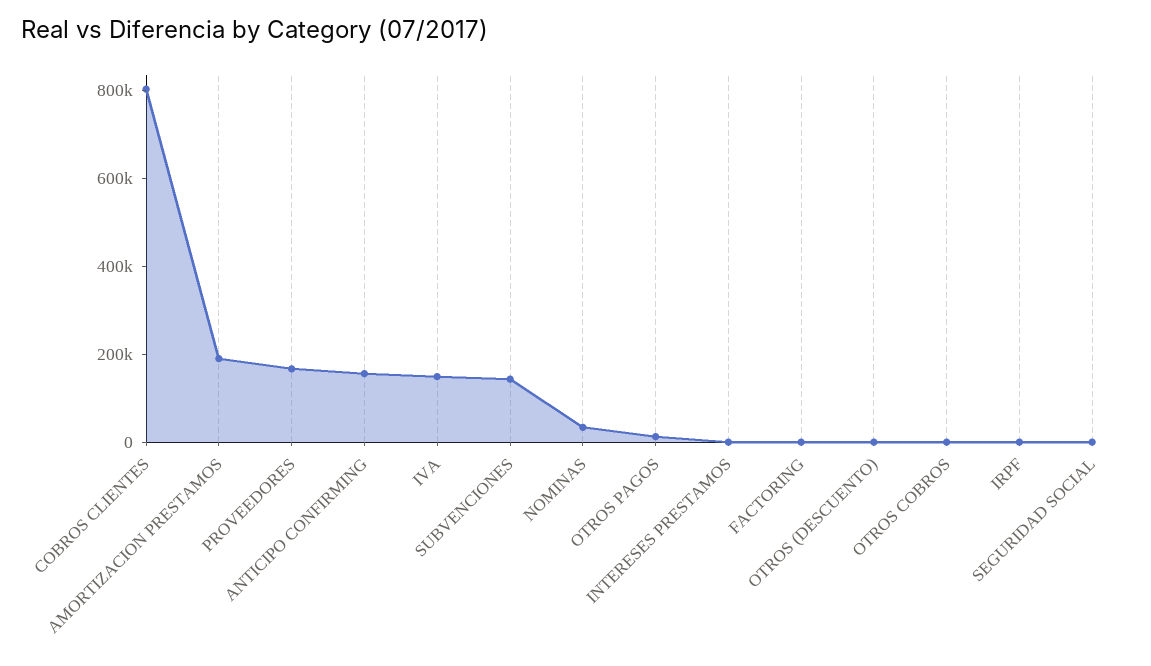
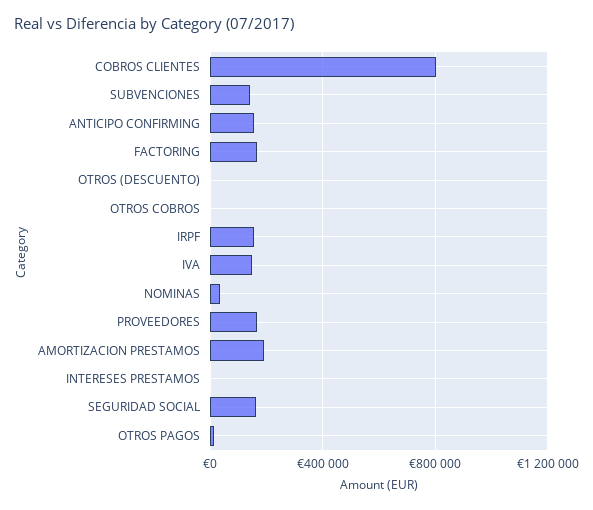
  {
    "COBROS CLIENTES": 800000,
    "AMORTIZACION PRESTAMOS": 200000,
    "PROVEEDORES": 150000,
    "ANTICIPO CONFIRMING": 150000,
    "IVA": 150000,
    "SUBVENCIONES": 150000,
    "NOMINAS": 50000,
    "OTROS PAGOS": 0,
    "INTERESES PRESTAMOS": 0,
-   "FACTORING": 0,
+   "FACTORING": 150000,
    "OTROS (DESCUENTO)": 0,
    "OTROS COBROS": 0,
-   "IRPF": 0,
+   "IRPF": 150000,
-   "SEGURIDAD SOCIAL": 0
+   "SEGURIDAD SOCIAL": 150000
  }

